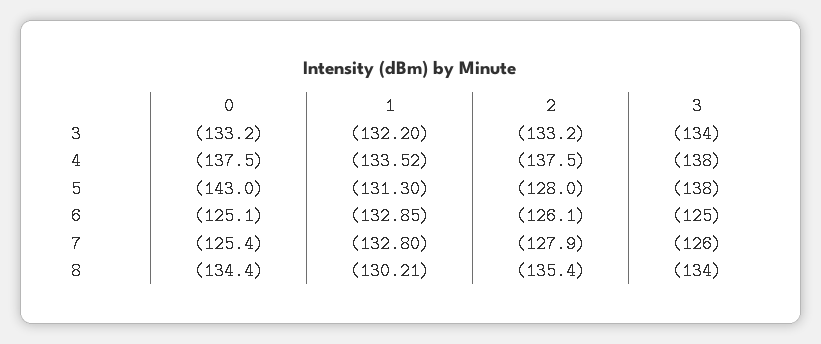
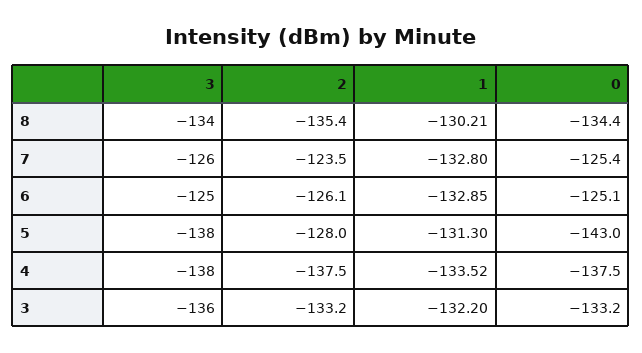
  {
    "0": {
      "3": -133.2,
      "4": -137.5,
      "5": -143,
      "6": -125.1,
      "7": -125.4,
      "8": -134.4
    },
    "1": {
      "3": -132.2,
      "4": -133.52,
      "5": -131.3,
      "6": -132.85,
      "7": -132.8,
      "8": -130.21
    },
    "2": {
      "3": -133.2,
      "4": -137.5,
      "5": -128,
      "6": -126.1,
-     "7": -127.9,
+     "7": -123.5,
      "8": -135.4
    },
    "3": {
-     "3": -134,
+     "3": -136,
      "4": -138,
      "5": -138,
      "6": -125,
      "7": -126,
      "8": -134
    }
  }

